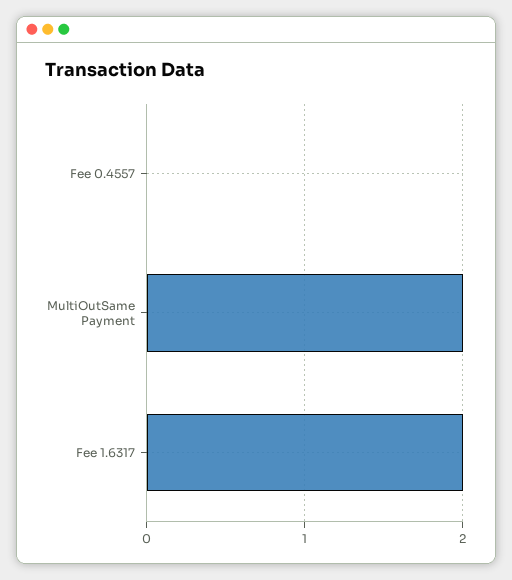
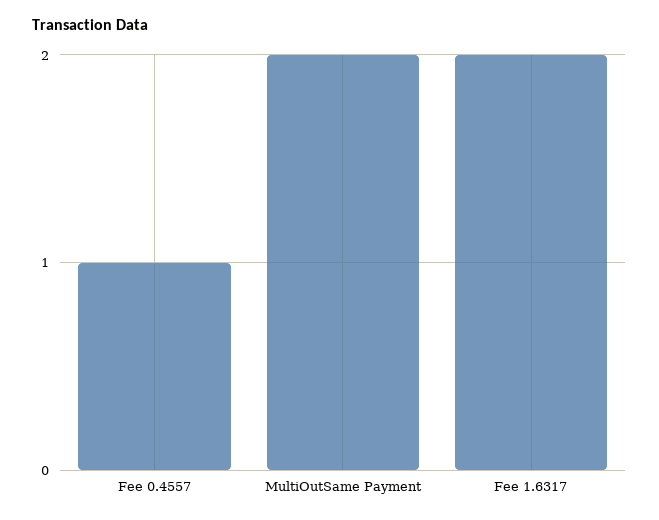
  {
-   "Fee 0.4557": 0,
+   "Fee 0.4557": 1,
    "MultiOutSame Payment": 2,
    "Fee 1.6317": 2
  }

